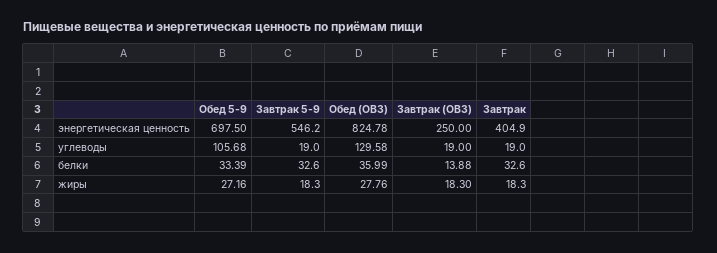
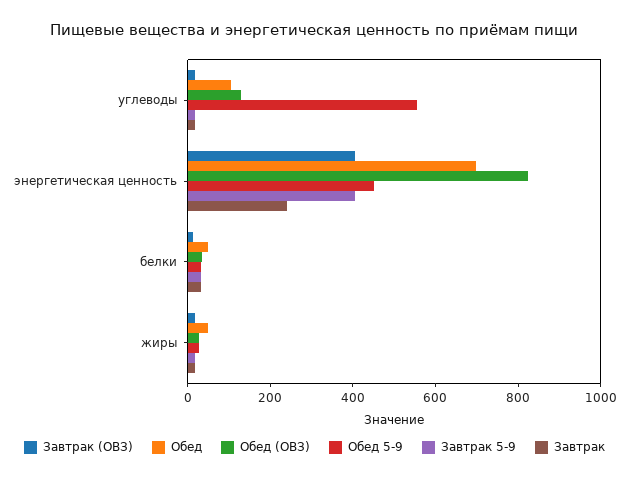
  {
    "Обед 5-9": {
-     "энергетическая ценность": 697.5,
+     "энергетическая ценность": 450,
-     "углеводы": 105.68,
+     "углеводы": 550,
      "белки": 33.39,
      "жиры": 27.16
    },
    "Завтрак 5-9": {
-     "энергетическая ценность": 546.2,
+     "энергетическая ценность": 400,
      "углеводы": 19,
      "белки": 32.6,
      "жиры": 18.3
    },
    "Обед (ОВЗ)": {
      "энергетическая ценность": 824.78,
      "углеводы": 129.58,
      "белки": 35.99,
      "жиры": 27.76
    },
    "Завтрак (ОВЗ)": {
-     "энергетическая ценность": 250,
+     "энергетическая ценность": 400,
      "углеводы": 19,
      "белки": 13.88,
      "жиры": 18.3
    },
    "Завтрак": {
-     "энергетическая ценность": 404.9,
+     "энергетическая ценность": 250,
      "углеводы": 19,
      "белки": 32.6,
      "жиры": 18.3
-   }
+   },
+   "Обед": {
+     "углеводы": 100,
+     "энергетическая ценность": 700,
+     "белки": 50,
+     "жиры": 50
+   }
  }

